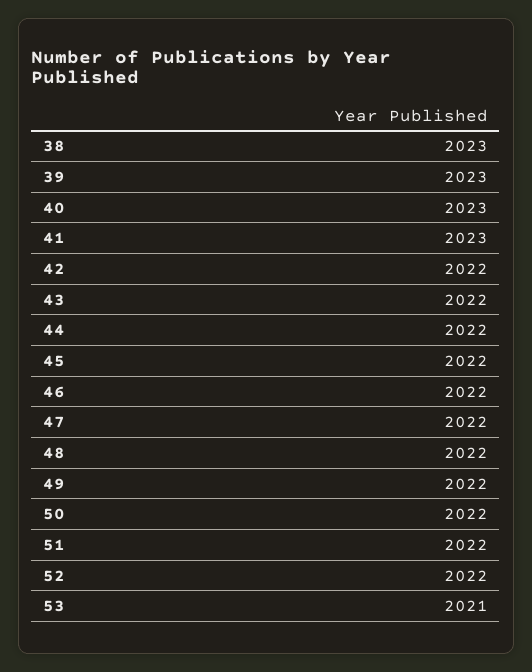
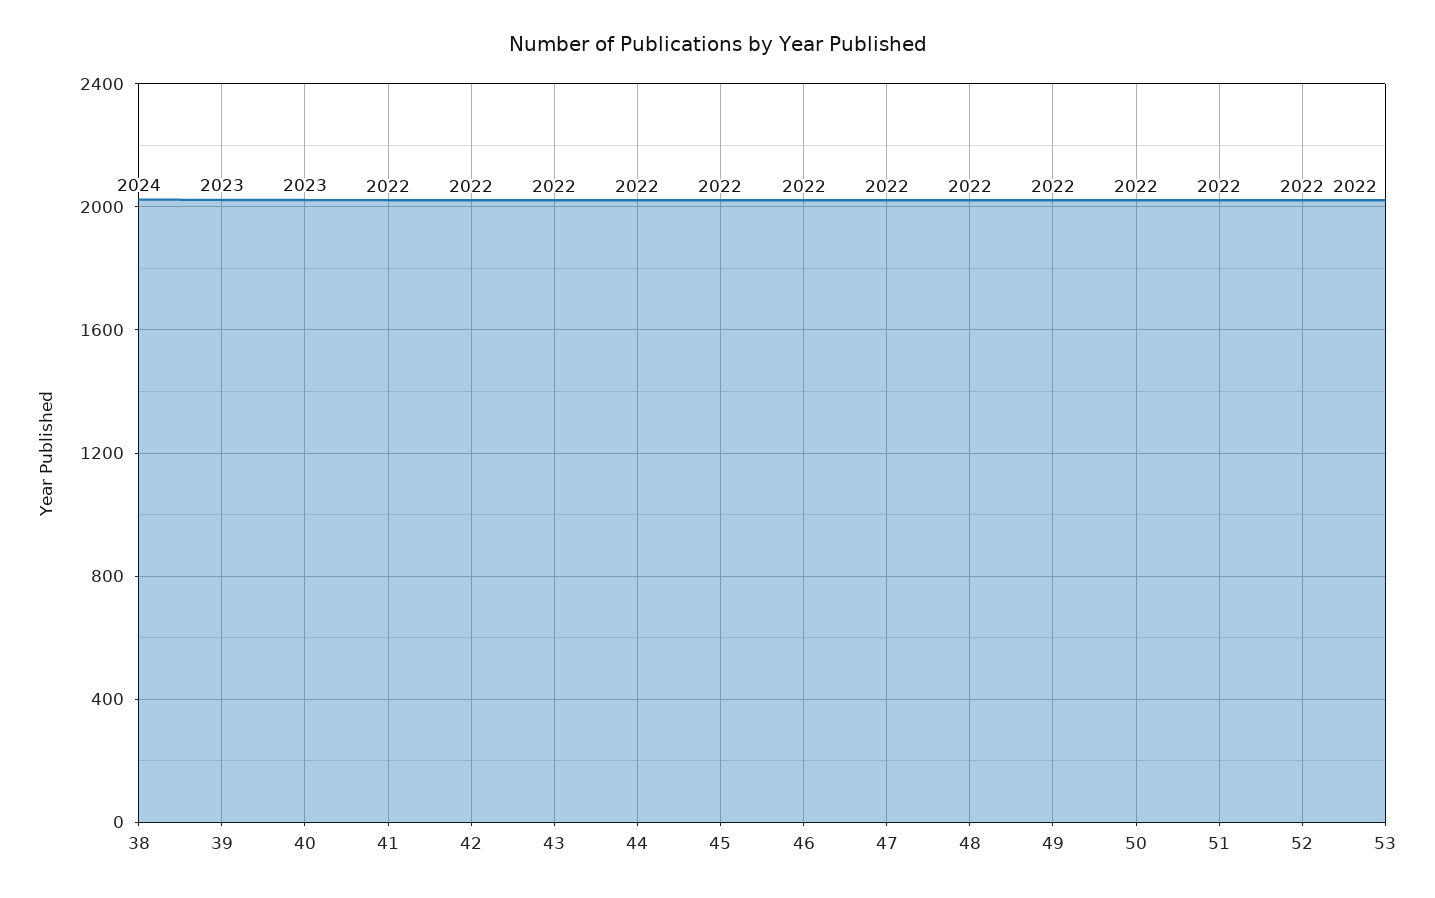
  {
-   "38": 2023,
+   "38": 2024,
    "39": 2023,
    "40": 2023,
-   "41": 2023,
+   "41": 2022,
    "42": 2022,
    "43": 2022,
    "44": 2022,
    "45": 2022,
    "46": 2022,
    "47": 2022,
    "48": 2022,
    "49": 2022,
    "50": 2022,
    "51": 2022,
    "52": 2022,
-   "53": 2021
+   "53": 2022
  }

